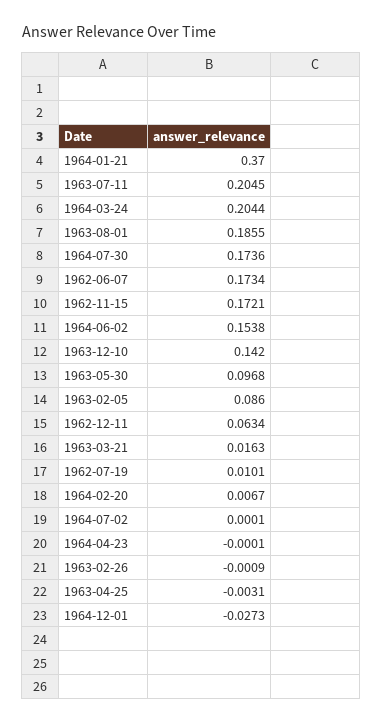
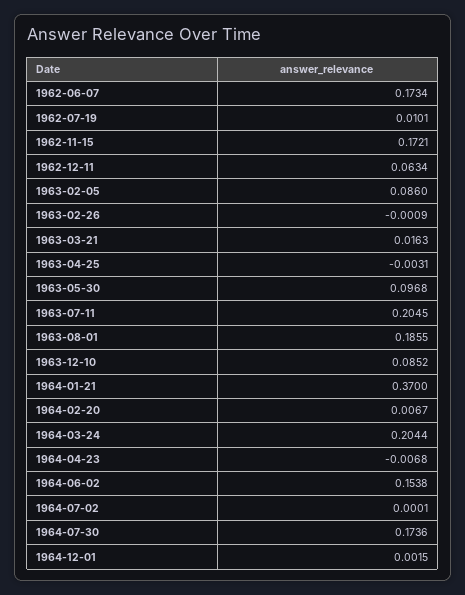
  {
    "1964-01-21": 0.37,
    "1963-07-11": 0.2045,
    "1964-03-24": 0.2044,
    "1963-08-01": 0.1855,
    "1964-07-30": 0.1736,
    "1962-06-07": 0.1734,
    "1962-11-15": 0.1721,
    "1964-06-02": 0.1538,
-   "1963-12-10": 0.142,
+   "1963-12-10": 0.0852,
    "1963-05-30": 0.0968,
    "1963-02-05": 0.086,
    "1962-12-11": 0.0634,
    "1963-03-21": 0.0163,
    "1962-07-19": 0.0101,
    "1964-02-20": 0.0067,
    "1964-07-02": 0.0001,
-   "1964-04-23": -0.0001,
+   "1964-04-23": -0.0068,
    "1963-02-26": -0.0009,
    "1963-04-25": -0.0031,
-   "1964-12-01": -0.0273
+   "1964-12-01": 0.0015
  }

